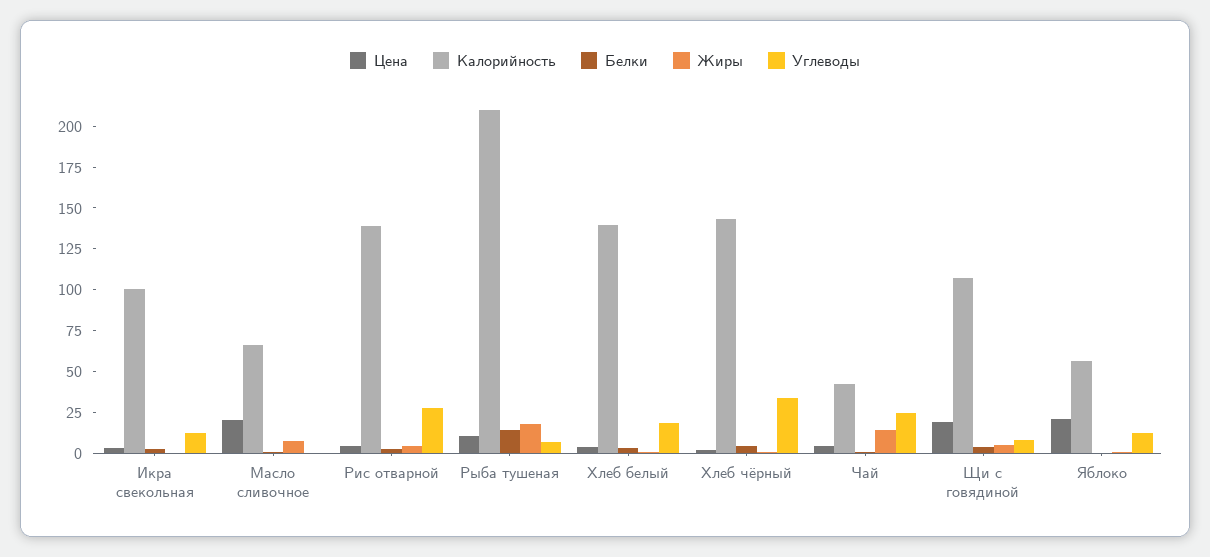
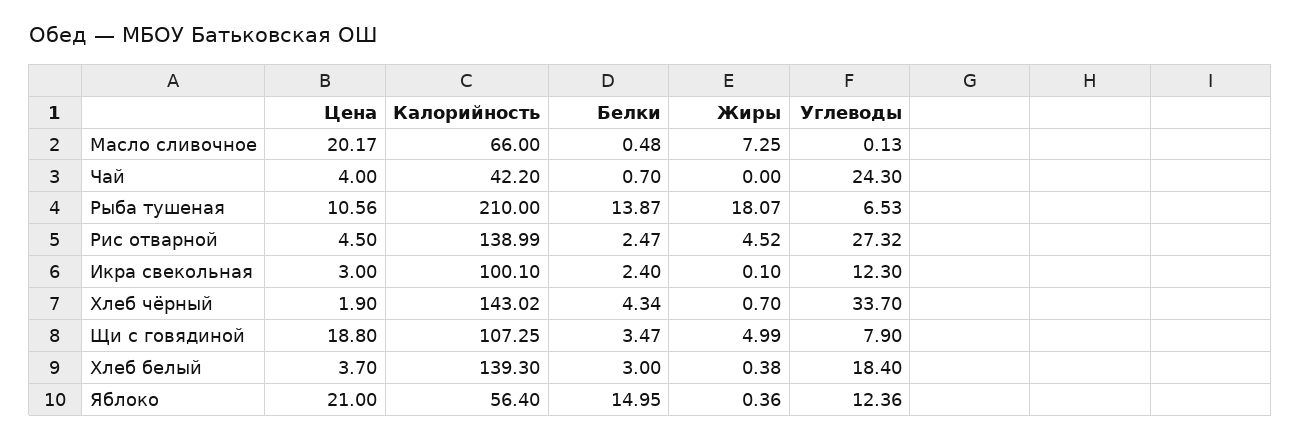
  {
    "Цена": {
      "Икра свекольная": 3,
      "Масло сливочное": 20.17,
      "Рис отварной": 4.5,
      "Рыба тушеная": 10.56,
      "Хлеб белый": 3.7,
      "Хлеб чёрный": 1.9,
      "Чай": 4,
      "Щи с говядиной": 18.8,
      "Яблоко": 21
    },
    "Калорийность": {
      "Икра свекольная": 100.1,
      "Масло сливочное": 66,
      "Рис отварной": 138.99,
      "Рыба тушеная": 210,
      "Хлеб белый": 139.3,
      "Хлеб чёрный": 143.02,
      "Чай": 42.2,
      "Щи с говядиной": 107.25,
      "Яблоко": 56.4
    },
    "Белки": {
      "Икра свекольная": 2.4,
      "Масло сливочное": 0.48,
      "Рис отварной": 2.47,
      "Рыба тушеная": 13.87,
      "Хлеб белый": 3,
      "Хлеб чёрный": 4.34,
      "Чай": 0.7,
      "Щи с говядиной": 3.47,
-     "Яблоко": 0
+     "Яблоко": 14.95
    },
    "Жиры": {
      "Икра свекольная": 0.1,
      "Масло сливочное": 7.25,
      "Рис отварной": 4.52,
      "Рыба тушеная": 18.07,
      "Хлеб белый": 0.38,
      "Хлеб чёрный": 0.7,
-     "Чай": 15,
+     "Чай": 0,
      "Щи с говядиной": 4.99,
      "Яблоко": 0.36
    },
    "Углеводы": {
      "Икра свекольная": 12.3,
      "Масло сливочное": 0.13,
      "Рис отварной": 27.32,
      "Рыба тушеная": 6.53,
      "Хлеб белый": 18.4,
      "Хлеб чёрный": 33.7,
      "Чай": 24.3,
      "Щи с говядиной": 7.9,
      "Яблоко": 12.36
    }
  }

